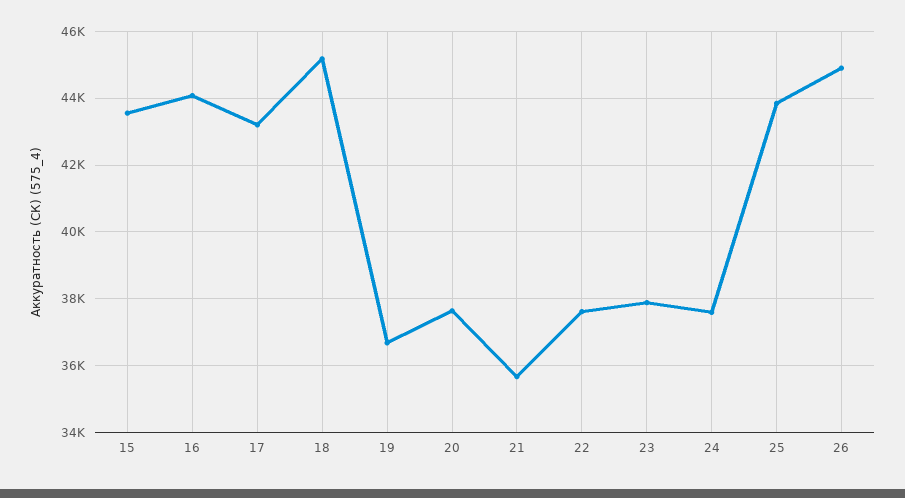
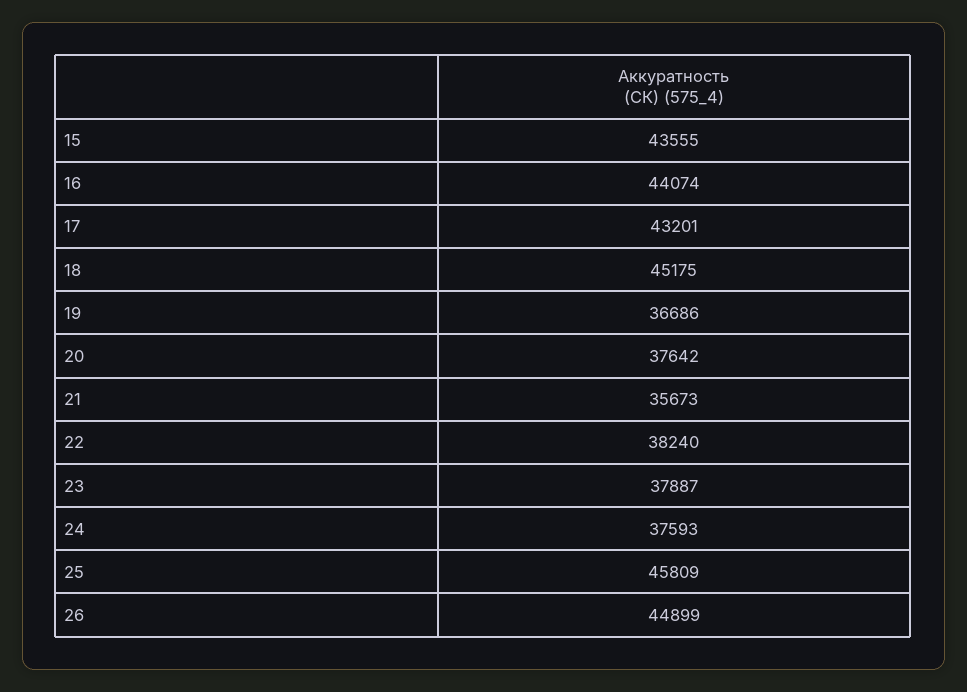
  {
    "15": 43555,
    "16": 44074,
    "17": 43201,
    "18": 45175,
    "19": 36686,
    "20": 37642,
    "21": 35673,
-   "22": 37600,
+   "22": 38240,
    "23": 37887,
    "24": 37593,
-   "25": 43800,
+   "25": 45809,
    "26": 44899
  }

